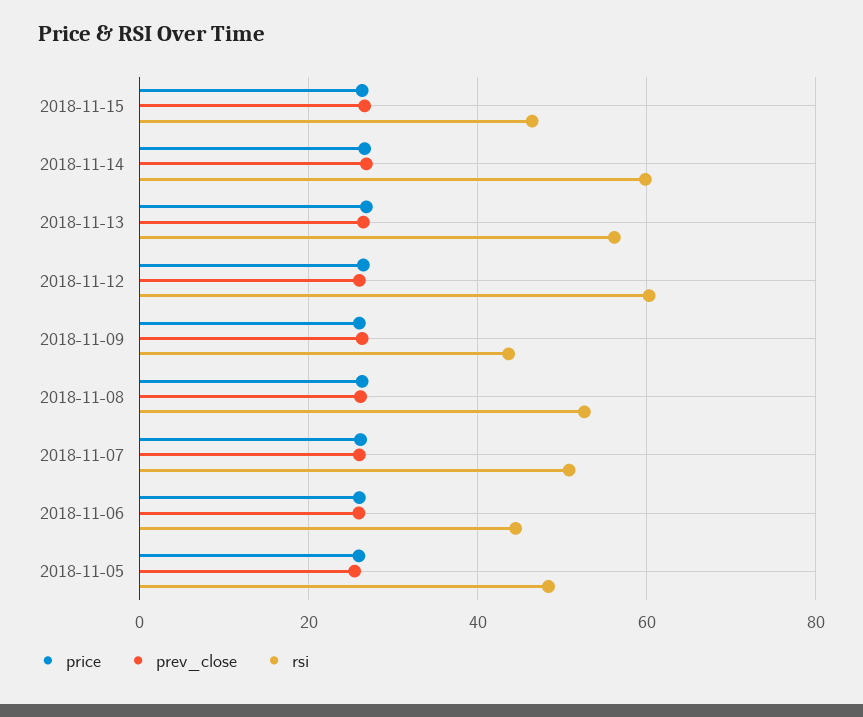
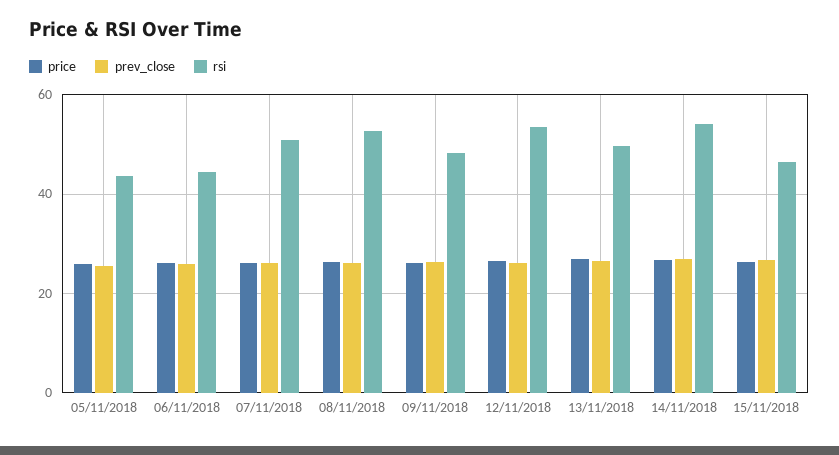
  {
    "price": {
      "2018-11-15": 26,
      "2018-11-14": 26,
      "2018-11-13": 26,
      "2018-11-12": 26,
      "2018-11-09": 26,
      "2018-11-08": 26,
      "2018-11-07": 26,
      "2018-11-06": 26,
      "2018-11-05": 26
    },
    "prev_close": {
      "2018-11-15": 26,
      "2018-11-14": 26,
      "2018-11-13": 26,
      "2018-11-12": 26,
      "2018-11-09": 26,
      "2018-11-08": 26,
      "2018-11-07": 26,
      "2018-11-06": 26,
      "2018-11-05": 26
    },
    "rsi": {
      "2018-11-15": 46,
-     "2018-11-14": 60,
+     "2018-11-14": 54,
-     "2018-11-13": 56,
+     "2018-11-13": 50,
-     "2018-11-12": 60,
+     "2018-11-12": 54,
-     "2018-11-09": 44,
+     "2018-11-09": 48,
      "2018-11-08": 52,
      "2018-11-07": 50,
      "2018-11-06": 44,
-     "2018-11-05": 48
+     "2018-11-05": 44
    }
  }

